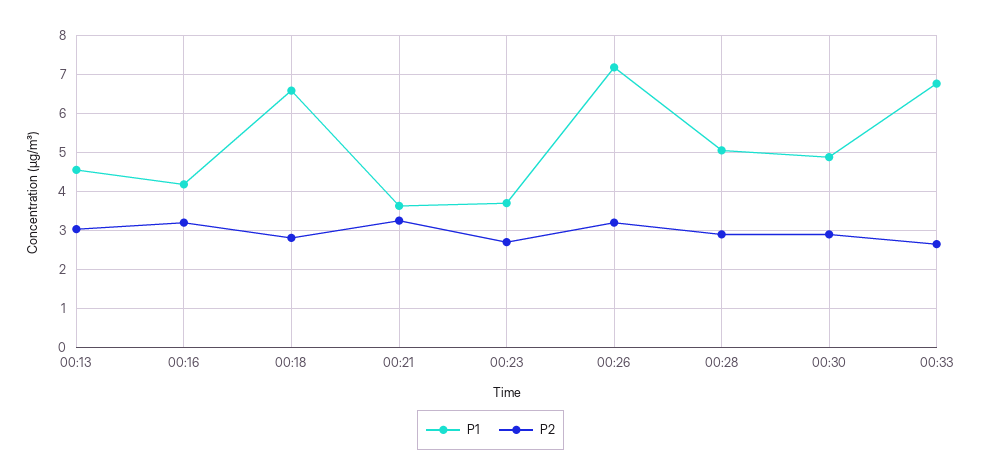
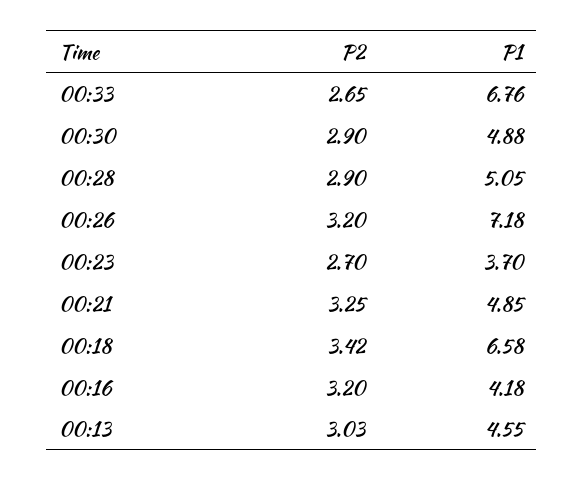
  {
    "P1": {
      "00:13": 4.55,
      "00:16": 4.18,
      "00:18": 6.58,
-     "00:21": 3.6,
+     "00:21": 4.85,
      "00:23": 3.7,
      "00:26": 7.18,
      "00:28": 5.05,
      "00:30": 4.88,
      "00:33": 6.76
    },
    "P2": {
      "00:13": 3.03,
      "00:16": 3.2,
-     "00:18": 2.8,
+     "00:18": 3.42,
      "00:21": 3.25,
      "00:23": 2.7,
      "00:26": 3.2,
      "00:28": 2.9,
      "00:30": 2.9,
      "00:33": 2.65
    }
  }

